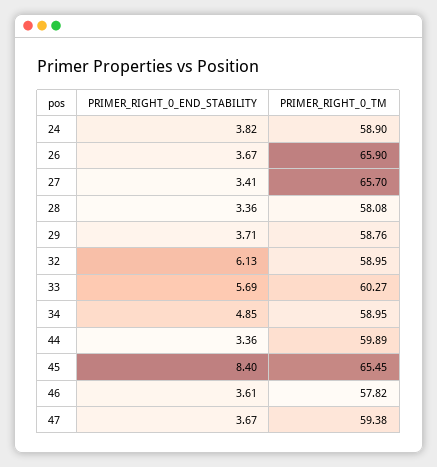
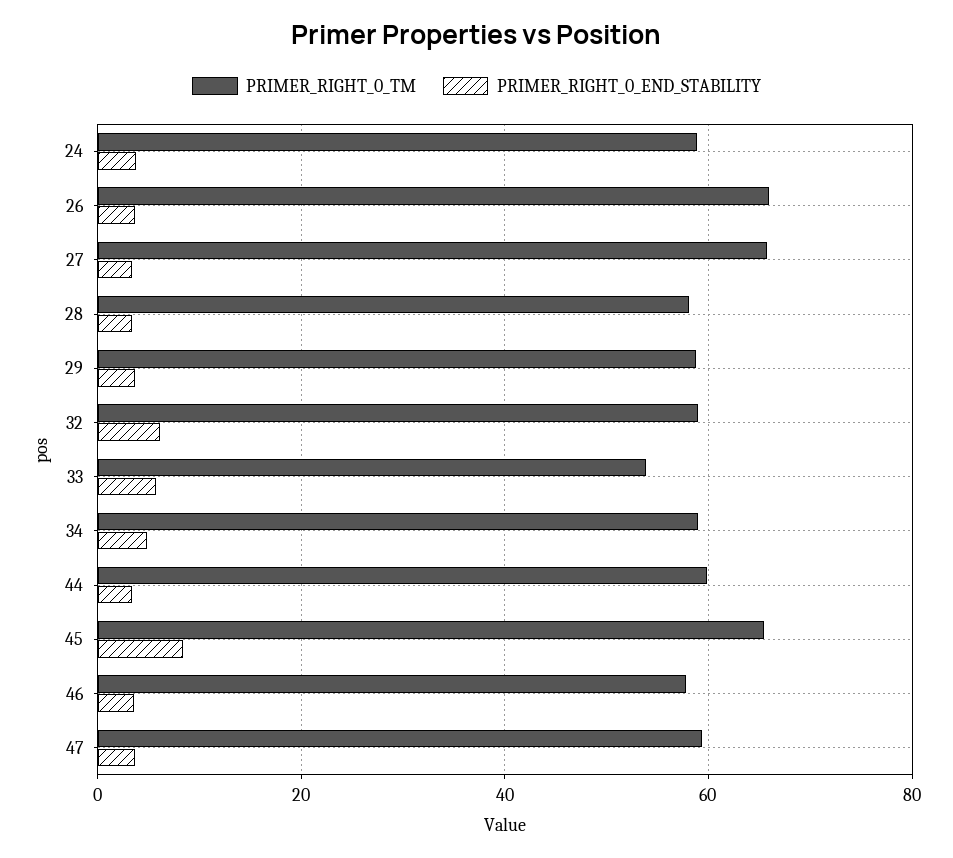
  {
    "PRIMER_RIGHT_0_END_STABILITY": {
      "24": 3.82,
      "26": 3.67,
      "27": 3.41,
      "28": 3.36,
      "29": 3.71,
      "32": 6.13,
      "33": 5.69,
      "34": 4.85,
      "44": 3.36,
      "45": 8.4,
      "46": 3.61,
      "47": 3.67
    },
    "PRIMER_RIGHT_0_TM": {
      "24": 58.9,
      "26": 65.9,
      "27": 65.7,
      "28": 58.08,
      "29": 58.76,
      "32": 58.95,
-     "33": 60.27,
+     "33": 54,
      "34": 58.95,
      "44": 59.89,
      "45": 65.45,
      "46": 57.82,
      "47": 59.38
    }
  }

